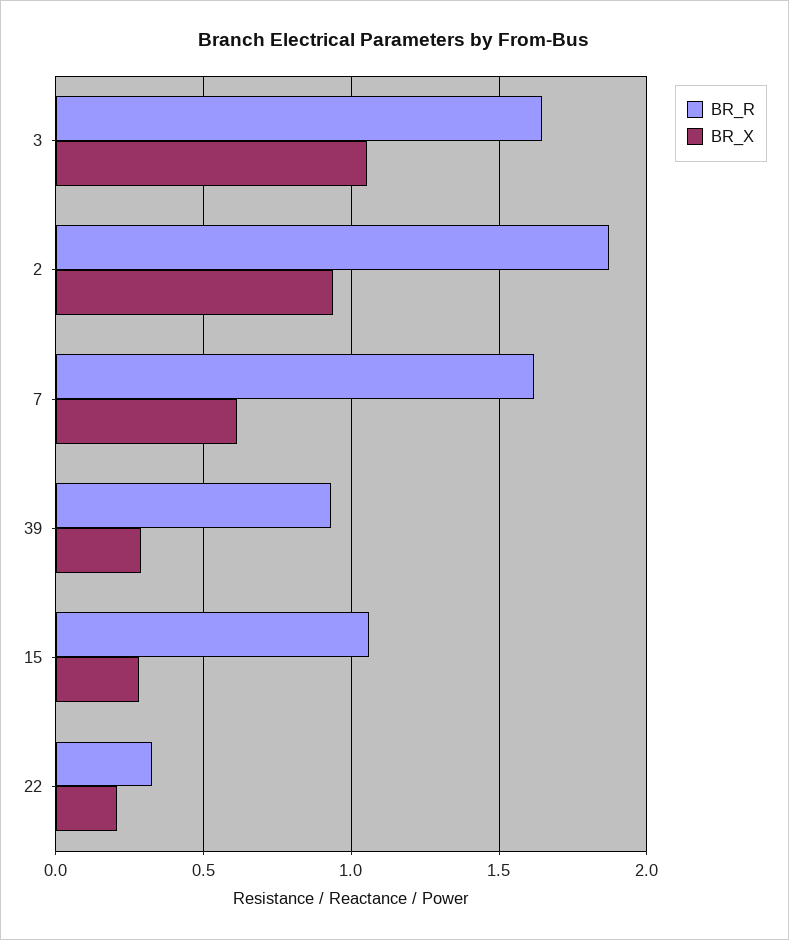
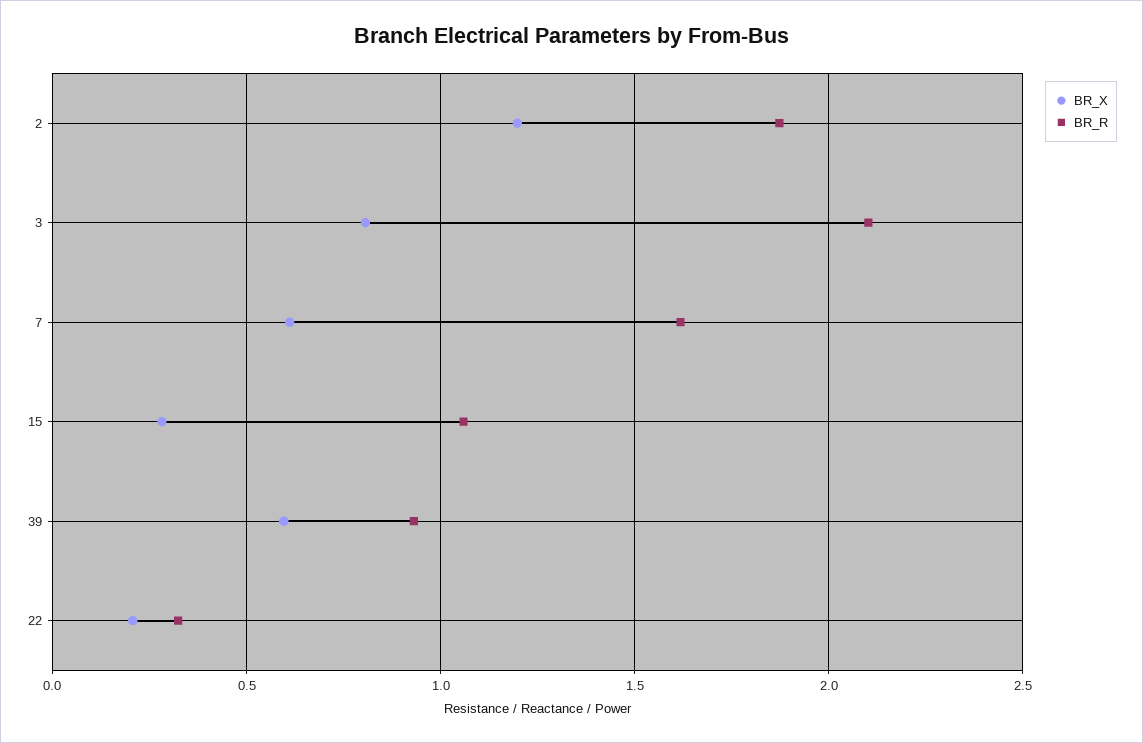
  {
    "BR_R": {
-     "3": 1.65,
+     "3": 2.1,
      "2": 1.85,
      "7": 1.6,
      "39": 0.95,
      "15": 1.05,
      "22": 0.3
    },
    "BR_X": {
-     "3": 1.05,
+     "3": 0.8,
-     "2": 0.95,
+     "2": 1.2,
      "7": 0.6,
-     "39": 0.3,
+     "39": 0.6,
      "15": 0.3,
      "22": 0.2
    }
  }

